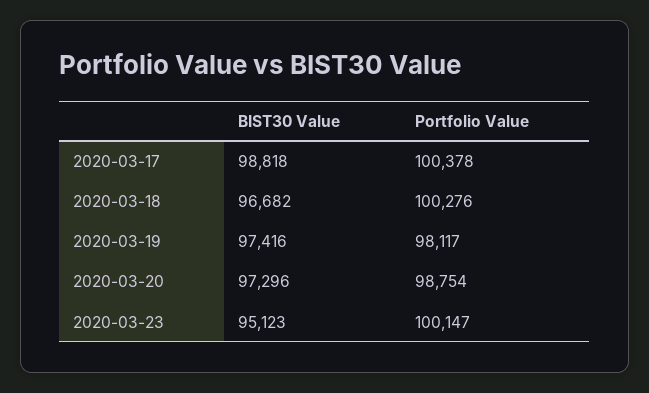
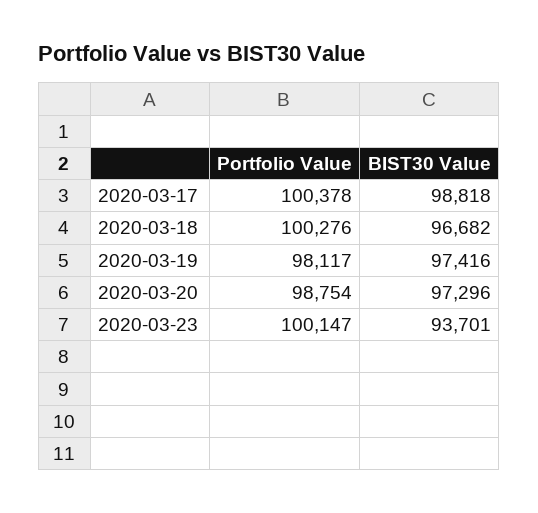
  {
    "BIST30 Value": {
      "2020-03-17": 98818,
      "2020-03-18": 96682,
      "2020-03-19": 97416,
      "2020-03-20": 97296,
-     "2020-03-23": 95123
+     "2020-03-23": 93701
    },
    "Portfolio Value": {
      "2020-03-17": 100378,
      "2020-03-18": 100276,
      "2020-03-19": 98117,
      "2020-03-20": 98754,
      "2020-03-23": 100147
    }
  }

